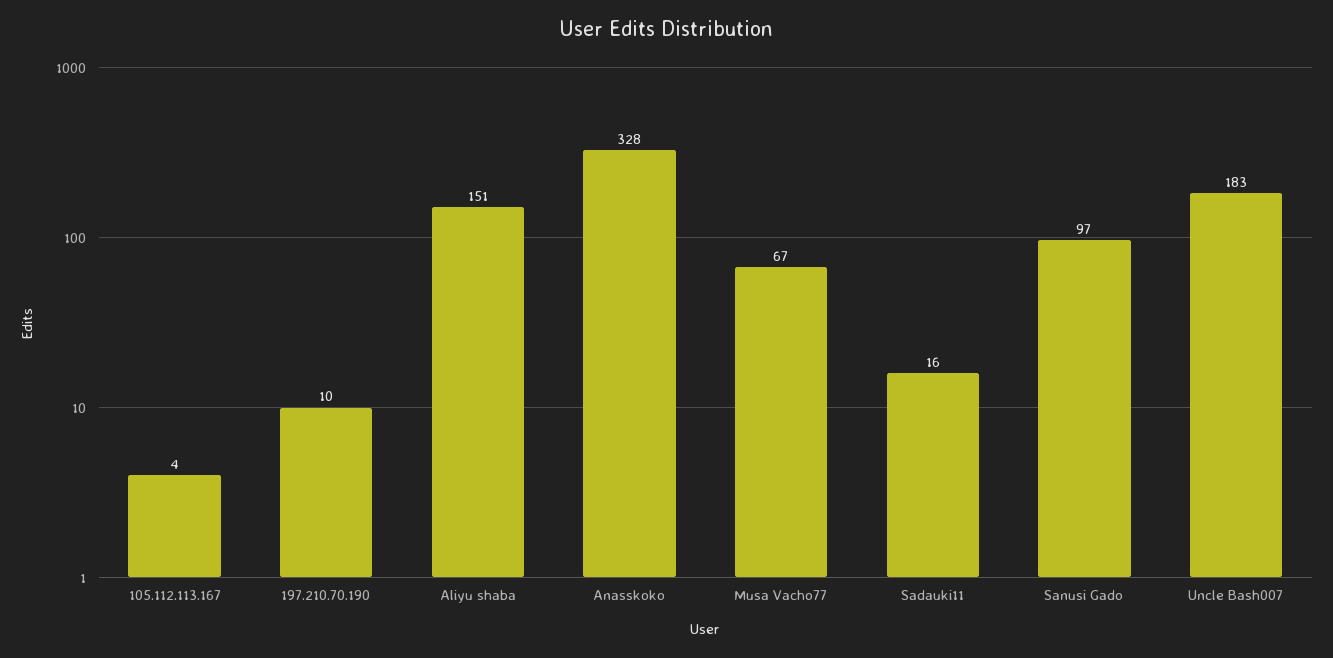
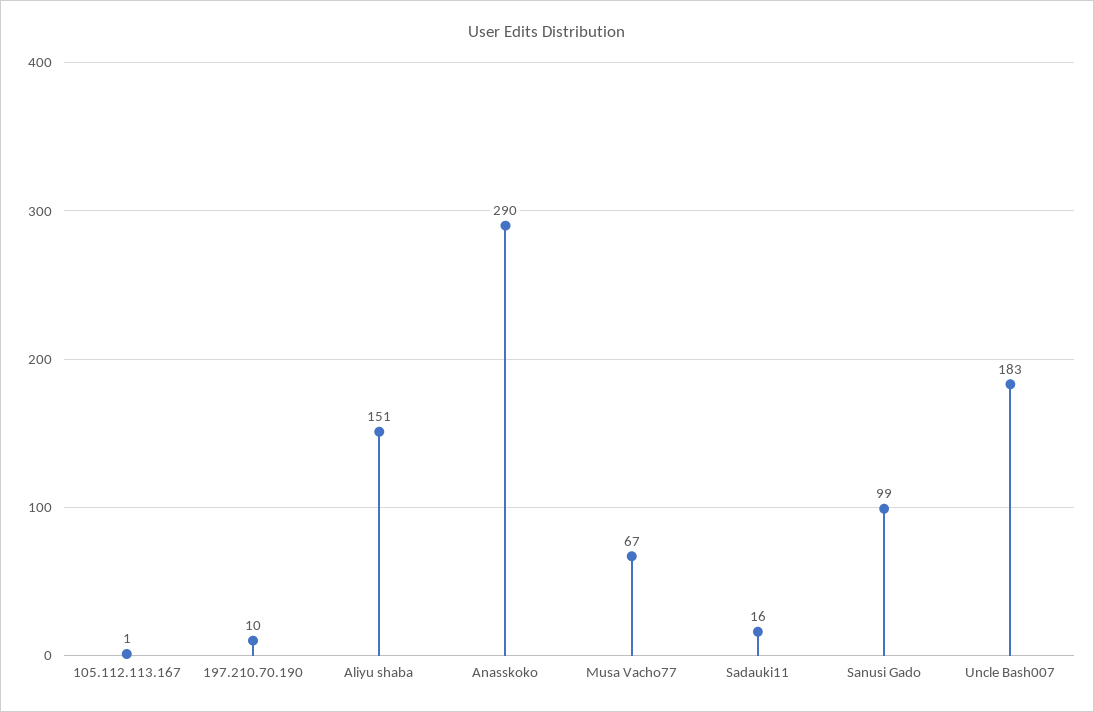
  {
-   "105.112.113.167": 4,
+   "105.112.113.167": 1,
    "197.210.70.190": 10,
    "Aliyu shaba": 151,
-   "Anasskoko": 328,
+   "Anasskoko": 290,
    "Musa Vacho77": 67,
    "Sadauki11": 16,
-   "Sanusi Gado": 97,
+   "Sanusi Gado": 99,
    "Uncle Bash007": 183
  }

